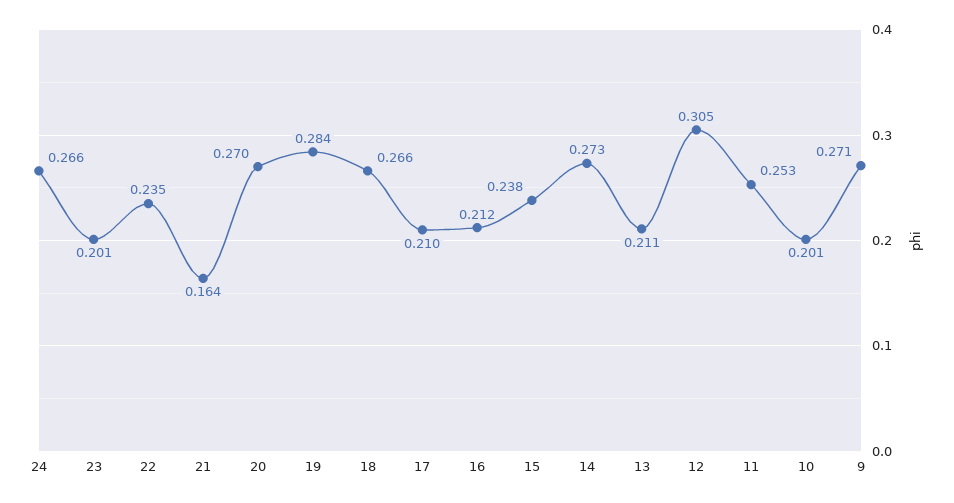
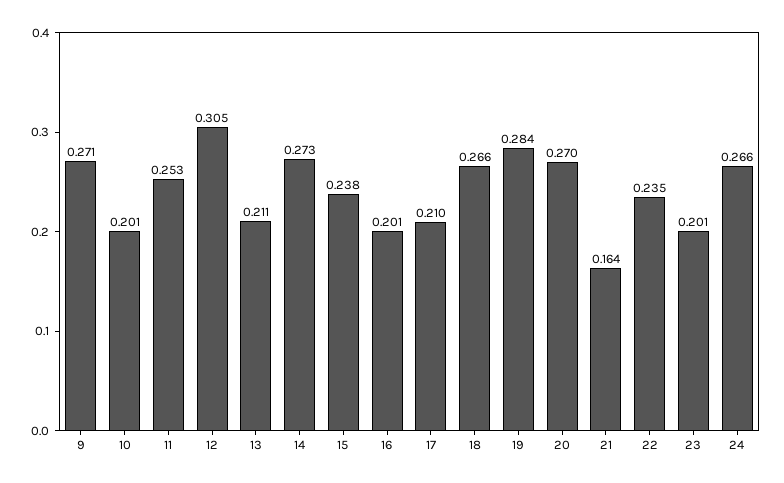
  {
    "24": 0.266,
    "23": 0.201,
    "22": 0.235,
    "21": 0.164,
    "20": 0.27,
    "19": 0.284,
    "18": 0.266,
    "17": 0.21,
-   "16": 0.212,
+   "16": 0.201,
    "15": 0.238,
    "14": 0.273,
    "13": 0.211,
    "12": 0.305,
    "11": 0.253,
    "10": 0.201,
    "9": 0.271
  }

